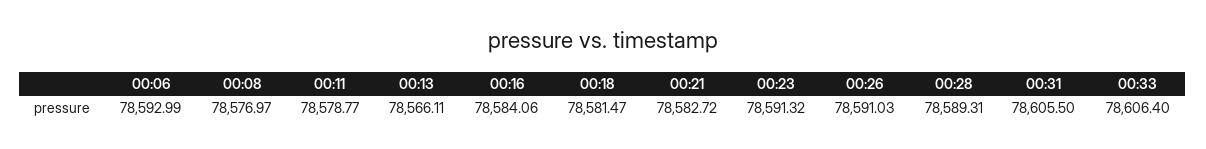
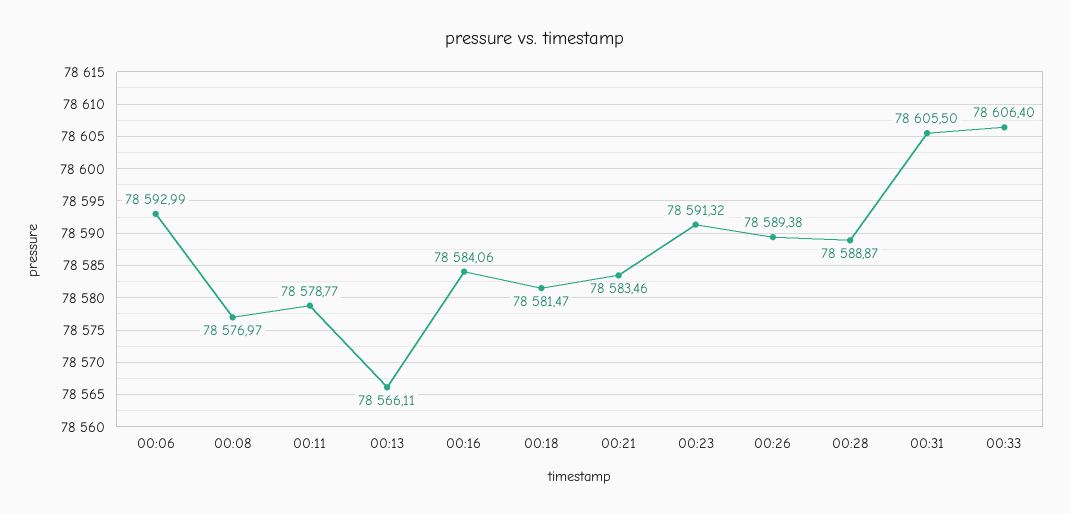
  {
    "00:06": 78592.99,
    "00:08": 78576.97,
    "00:11": 78578.77,
    "00:13": 78566.11,
    "00:16": 78584.06,
    "00:18": 78581.47,
-   "00:21": 78582.72,
+   "00:21": 78583.46,
    "00:23": 78591.32,
-   "00:26": 78591.03,
+   "00:26": 78589.38,
-   "00:28": 78589.31,
+   "00:28": 78588.87,
    "00:31": 78605.5,
    "00:33": 78606.4
  }

